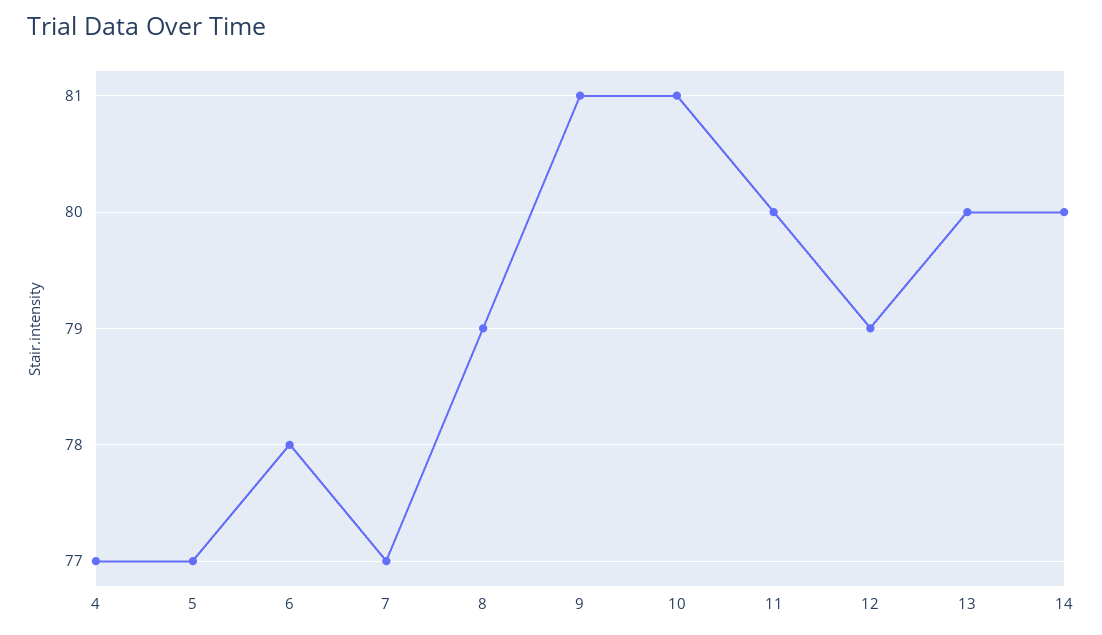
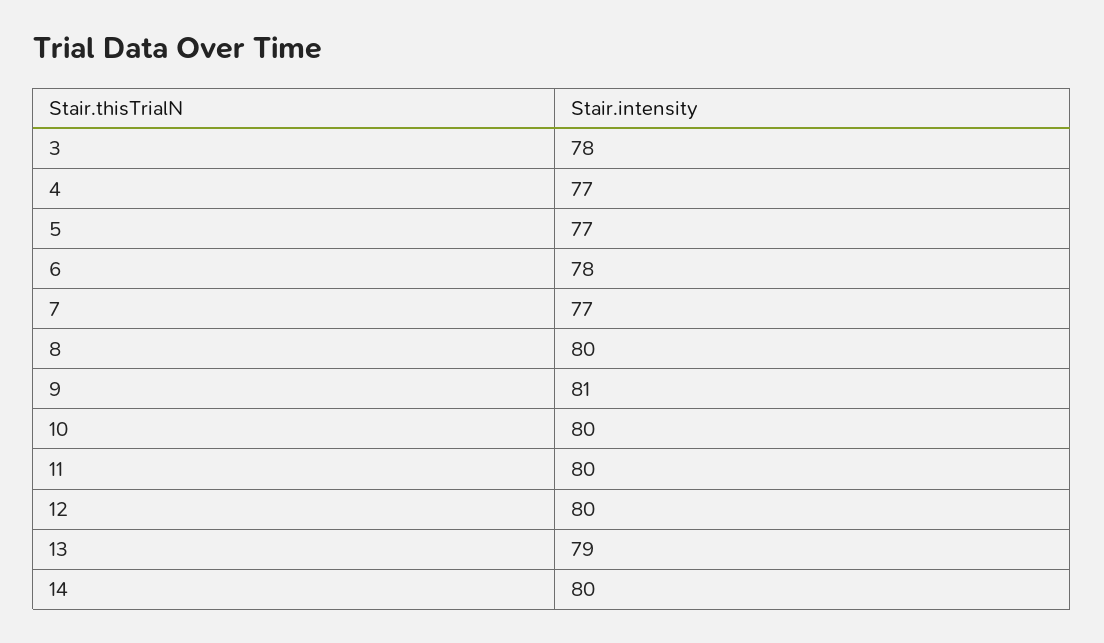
  {
    "4": 77,
    "5": 77,
    "6": 78,
    "7": 77,
-   "8": 79,
+   "8": 80,
    "9": 81,
-   "10": 81,
+   "10": 80,
    "11": 80,
-   "12": 79,
+   "12": 80,
-   "13": 80,
+   "13": 79,
-   "14": 80
+   "14": 80,
+   "3": 78
  }

